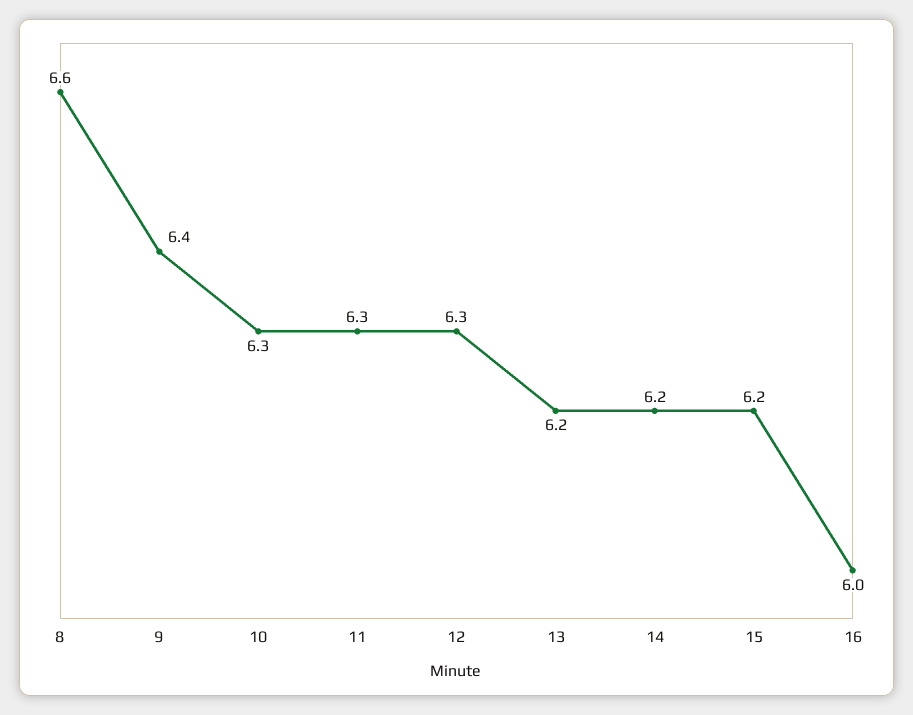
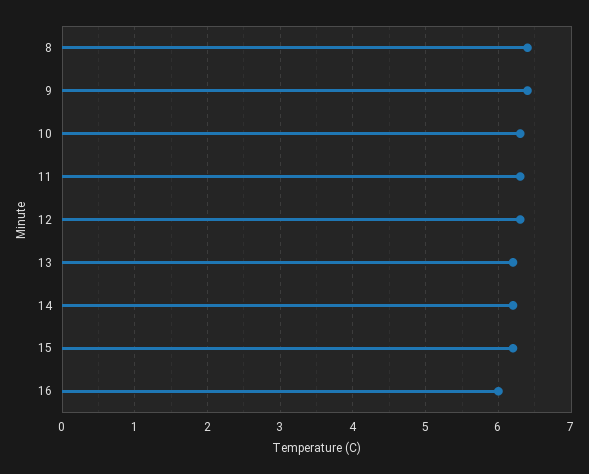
  {
-   "8": 6.6,
+   "8": 6.4,
    "9": 6.4,
    "10": 6.3,
    "11": 6.3,
    "12": 6.3,
    "13": 6.2,
    "14": 6.2,
    "15": 6.2,
    "16": 6
  }

